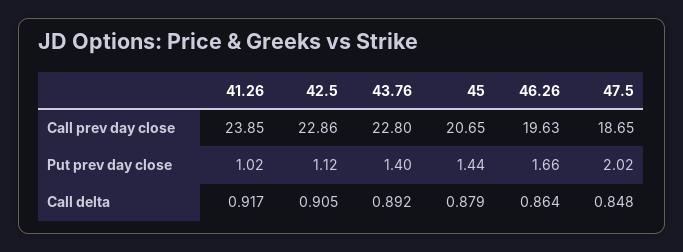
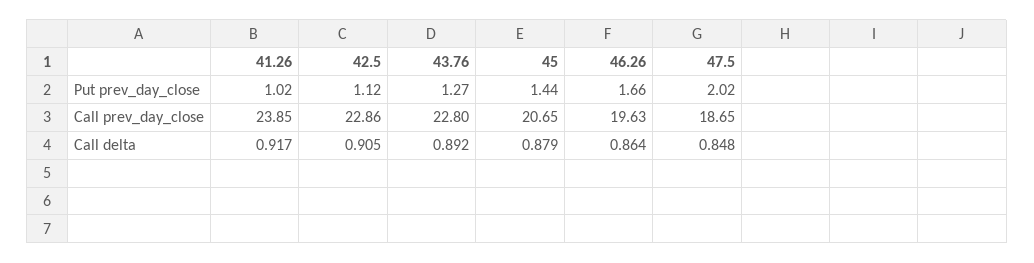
  {
    "41.26": {
      "Call prev day close": 23.85,
      "Put prev day close": 1.02,
      "Call delta": 0.917
    },
    "42.5": {
      "Call prev day close": 22.86,
      "Put prev day close": 1.12,
      "Call delta": 0.905
    },
    "43.76": {
      "Call prev day close": 22.8,
-     "Put prev day close": 1.4,
+     "Put prev day close": 1.27,
      "Call delta": 0.892
    },
    "45": {
      "Call prev day close": 20.65,
      "Put prev day close": 1.44,
      "Call delta": 0.879
    },
    "46.26": {
      "Call prev day close": 19.63,
      "Put prev day close": 1.66,
      "Call delta": 0.864
    },
    "47.5": {
      "Call prev day close": 18.65,
      "Put prev day close": 2.02,
      "Call delta": 0.848
    }
  }

